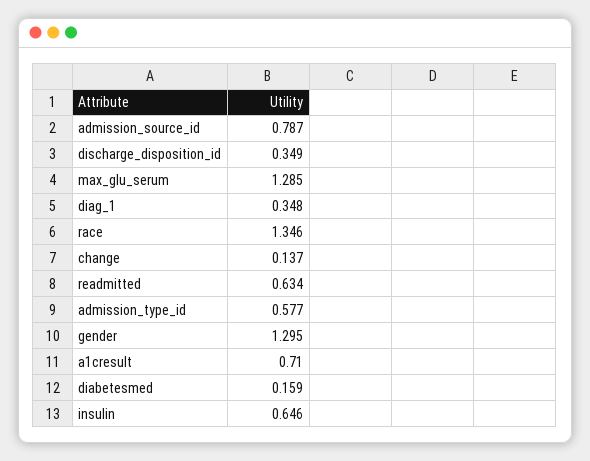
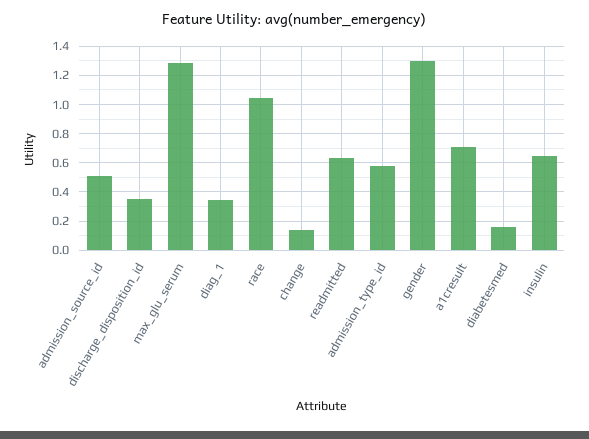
  {
-   "admission_source_id": 0.787,
+   "admission_source_id": 0.5,
    "discharge_disposition_id": 0.349,
    "max_glu_serum": 1.285,
    "diag_1": 0.348,
-   "race": 1.346,
+   "race": 1.05,
    "change": 0.137,
    "readmitted": 0.634,
    "admission_type_id": 0.577,
    "gender": 1.295,
    "a1cresult": 0.71,
    "diabetesmed": 0.159,
    "insulin": 0.646
  }

